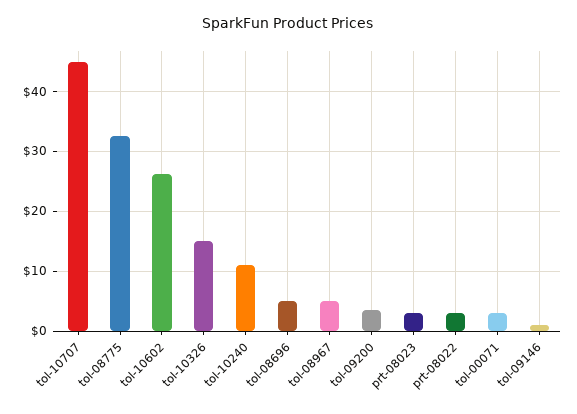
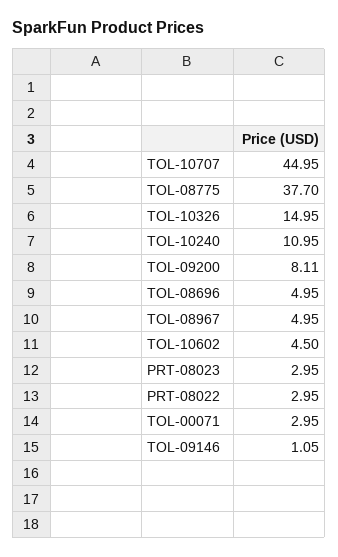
  {
    "tol-10707": 44.95,
-   "tol-08775": 32,
+   "tol-08775": 37.7,
-   "tol-10602": 26,
+   "tol-10602": 4.5,
    "tol-10326": 14.95,
    "tol-10240": 10.95,
    "tol-08696": 4.95,
    "tol-08967": 4.95,
-   "tol-09200": 4,
+   "tol-09200": 8.11,
    "prt-08023": 2.95,
    "prt-08022": 2.95,
    "tol-00071": 2.95,
    "tol-09146": 1.05
  }

